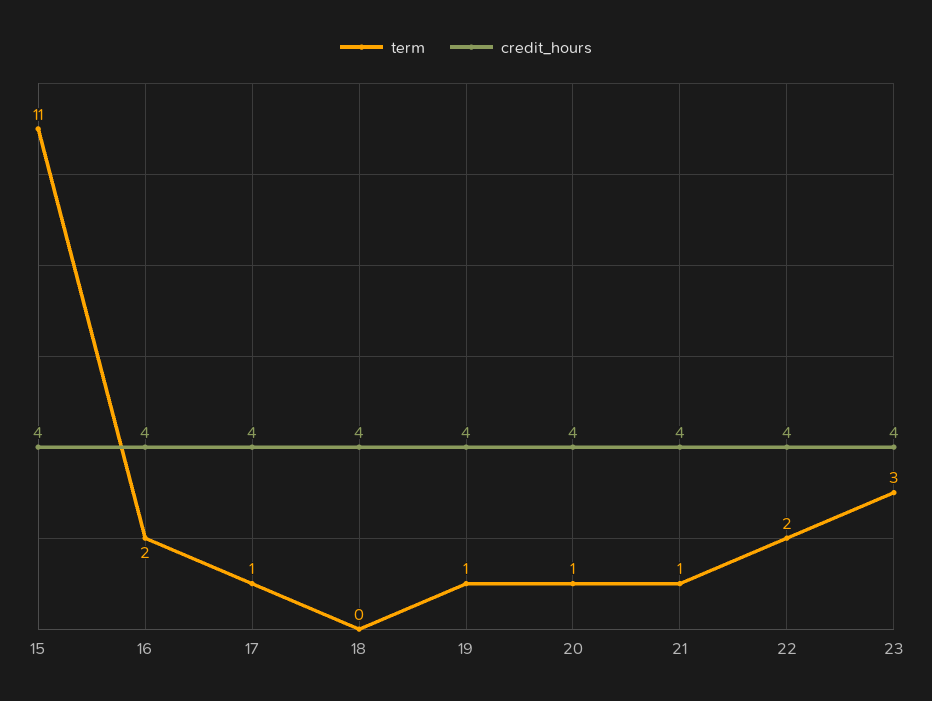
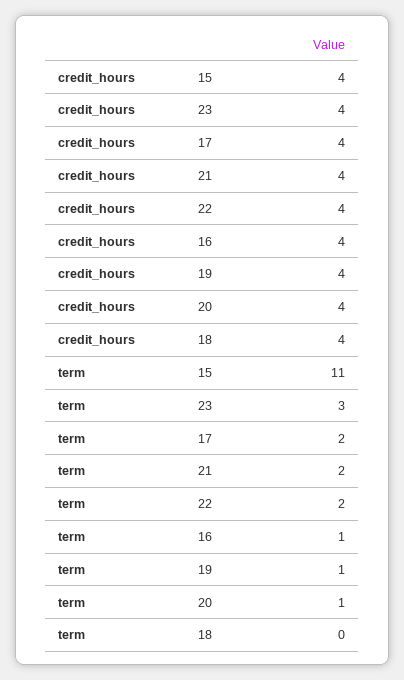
  {
    "term": {
      "15": 11,
-     "16": 2,
+     "16": 1,
-     "17": 1,
+     "17": 2,
      "18": 0,
      "19": 1,
      "20": 1,
-     "21": 1,
+     "21": 2,
      "22": 2,
      "23": 3
    },
    "credit_hours": {
      "15": 4,
      "16": 4,
      "17": 4,
      "18": 4,
      "19": 4,
      "20": 4,
      "21": 4,
      "22": 4,
      "23": 4
    }
  }

